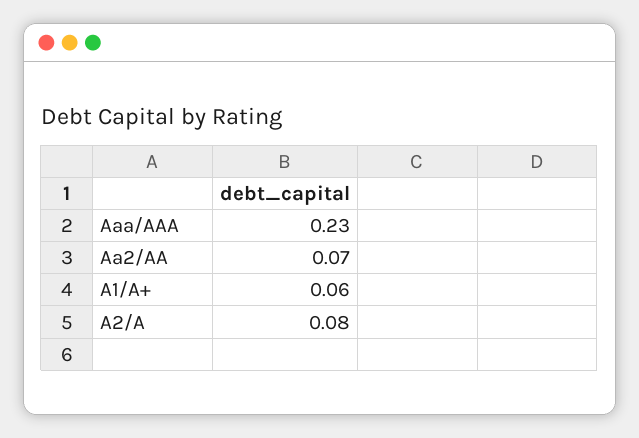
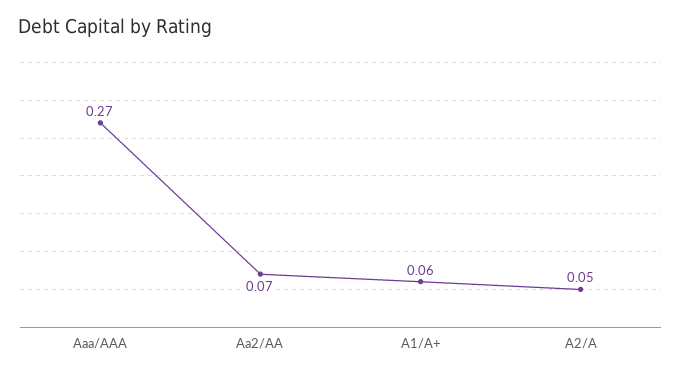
  {
-   "Aaa/AAA": 0.23,
+   "Aaa/AAA": 0.27,
    "Aa2/AA": 0.07,
    "A1/A+": 0.06,
-   "A2/A": 0.08
+   "A2/A": 0.05
  }

